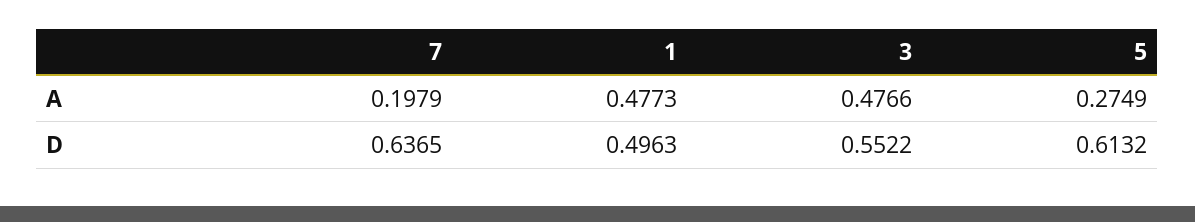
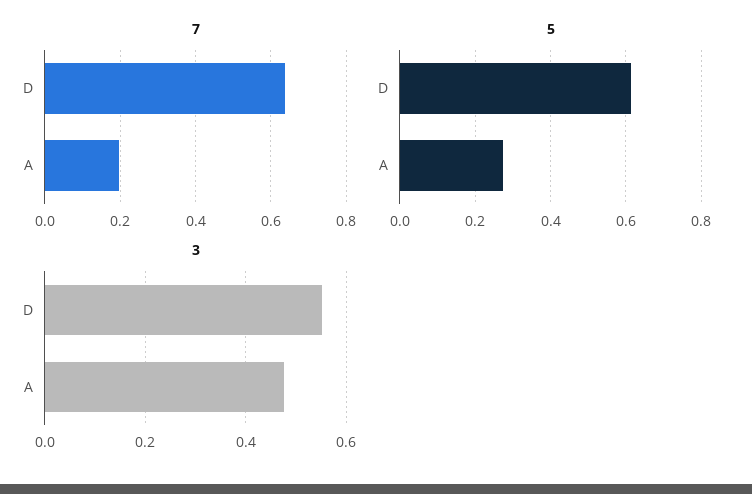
  {
    "7": {
      "A": 0.1979,
      "D": 0.6365
    },
-   "1": {
-     "A": 0.4773,
-     "D": 0.4963
-   },
    "3": {
      "A": 0.4766,
      "D": 0.5522
    },
    "5": {
      "A": 0.2749,
      "D": 0.6132
    }
  }

